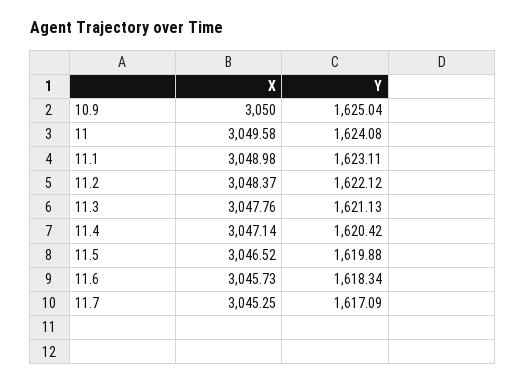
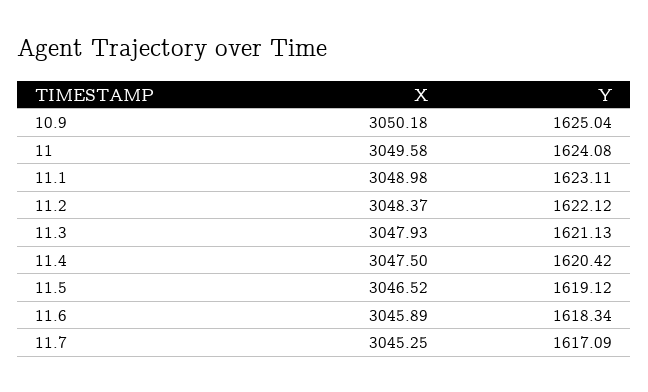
  {
    "X": {
-     "10.9": 3050,
+     "10.9": 3050.18,
      "11": 3049.58,
      "11.1": 3048.98,
      "11.2": 3048.37,
-     "11.3": 3047.76,
+     "11.3": 3047.93,
-     "11.4": 3047.14,
+     "11.4": 3047.5,
      "11.5": 3046.52,
-     "11.6": 3045.73,
+     "11.6": 3045.89,
      "11.7": 3045.25
    },
    "Y": {
      "10.9": 1625.04,
      "11": 1624.08,
      "11.1": 1623.11,
      "11.2": 1622.12,
      "11.3": 1621.13,
      "11.4": 1620.42,
-     "11.5": 1619.88,
+     "11.5": 1619.12,
      "11.6": 1618.34,
      "11.7": 1617.09
    }
  }

